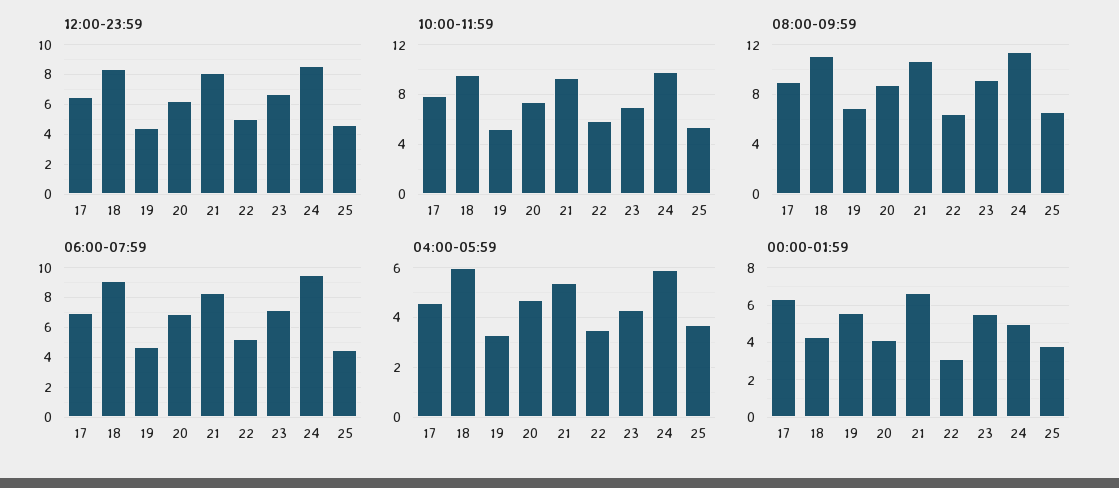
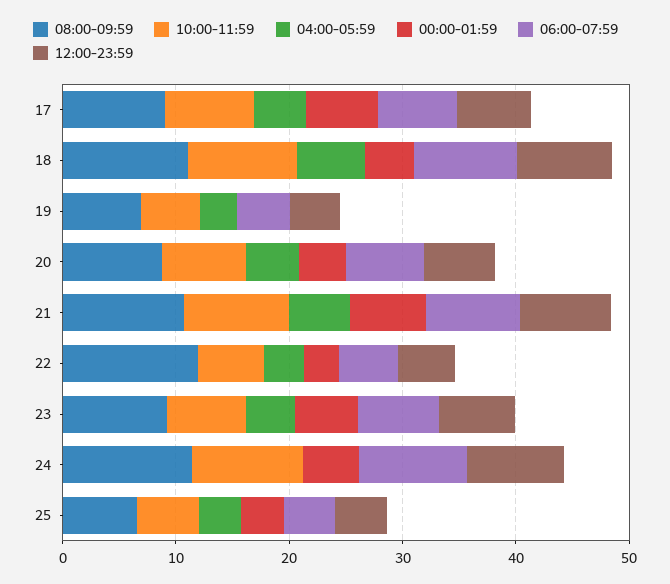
  {
    "12:00-23:59": {
      "17": 6.5,
      "18": 8.5,
      "19": 4.5,
      "20": 6,
      "21": 8,
      "22": 5,
      "23": 6.5,
      "24": 8.5,
      "25": 4.5
    },
    "10:00-11:59": {
      "17": 8,
      "18": 9.5,
      "19": 5,
      "20": 7.5,
      "21": 9.5,
      "22": 6,
      "23": 7,
      "24": 10,
      "25": 5.5
    },
    "08:00-09:59": {
      "17": 9,
      "18": 11,
      "19": 7,
      "20": 9,
      "21": 10.5,
-     "22": 6.5,
+     "22": 12,
      "23": 9,
      "24": 11.5,
      "25": 6.5
    },
    "06:00-07:59": {
      "17": 7,
      "18": 9,
      "19": 4.5,
      "20": 7,
      "21": 8.5,
      "22": 5,
      "23": 7,
      "24": 9.5,
      "25": 4.5
    },
    "04:00-05:59": {
      "17": 4.5,
      "18": 6,
      "19": 3.5,
      "20": 4.5,
      "21": 5.5,
      "22": 3.5,
      "23": 4.5,
-     "24": 6,
+     "24": 0,
      "25": 3.5
    },
    "00:00-01:59": {
      "17": 6.5,
      "18": 4.5,
-     "19": 5.5,
+     "19": 0,
      "20": 4,
      "21": 6.5,
      "22": 3,
      "23": 5.5,
      "24": 5,
      "25": 4
    }
  }

